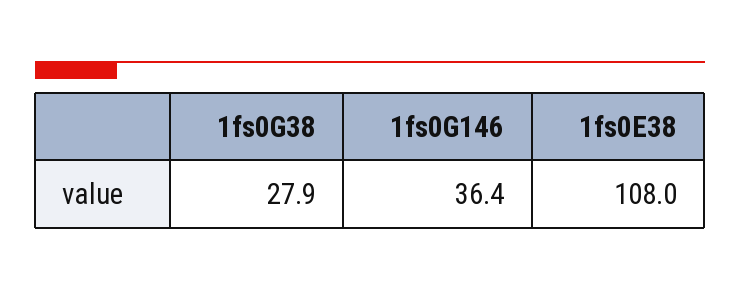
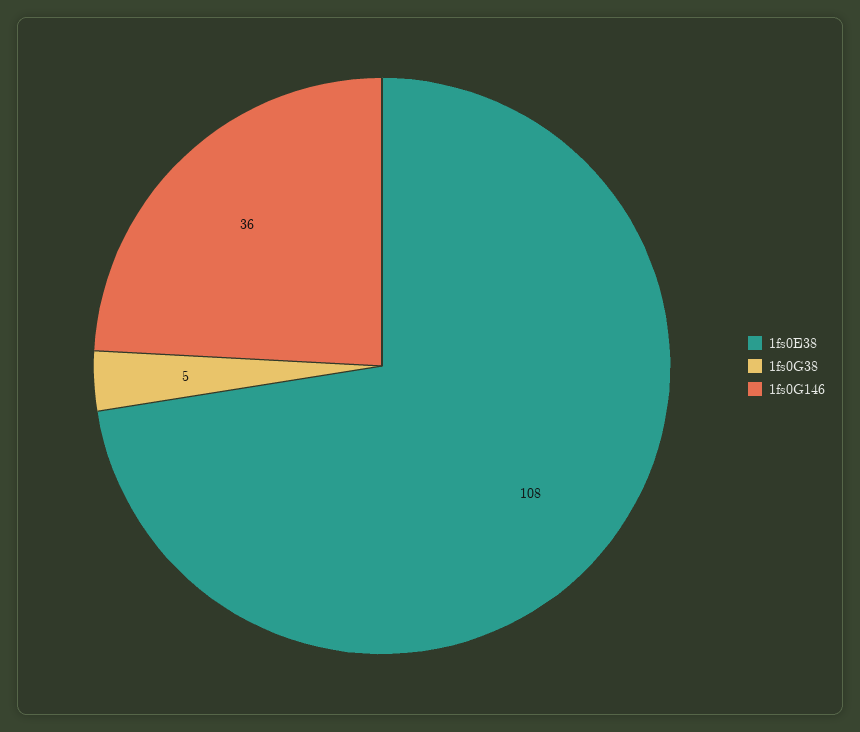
  {
-   "1fs0G38": 27.9,
+   "1fs0G38": 5,
    "1fs0G146": 36.4,
    "1fs0E38": 108
  }

